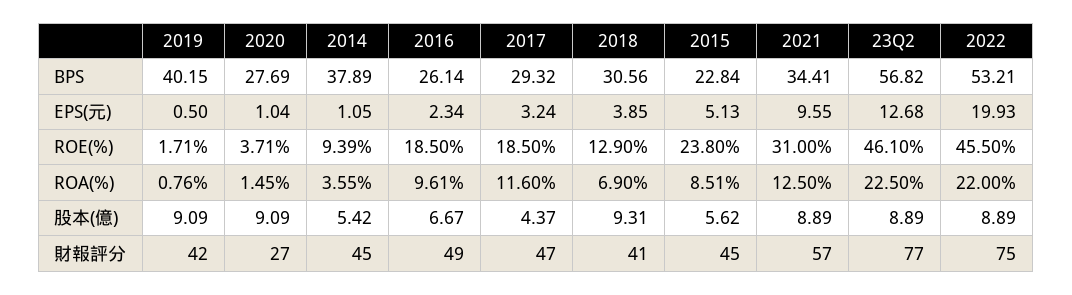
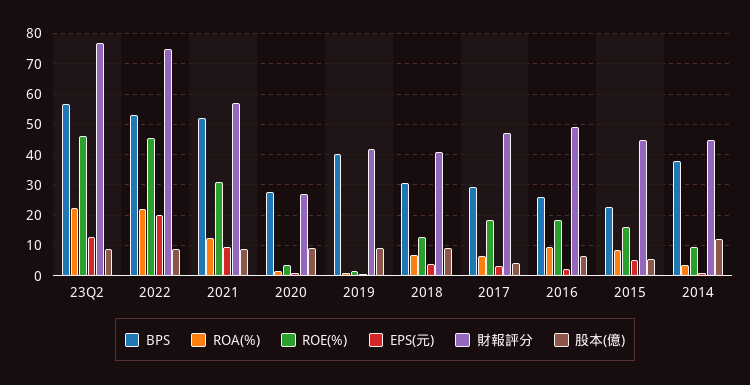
  {
    "BPS": {
      "2019": 40.15,
      "2020": 27.69,
      "2014": 37.89,
      "2016": 26.14,
      "2017": 29.32,
      "2018": 30.56,
      "2015": 22.84,
-     "2021": 34.41,
+     "2021": 52,
      "23Q2": 56.82,
      "2022": 53.21
    },
    "EPS(元)": {
      "2019": 0.5,
      "2020": 1.04,
      "2014": 1.05,
      "2016": 2.34,
      "2017": 3.24,
      "2018": 3.85,
      "2015": 5.13,
      "2021": 9.55,
      "23Q2": 12.68,
      "2022": 19.93
    },
    "ROE(%)": {
      "2019": 1.71,
      "2020": 3.71,
      "2014": 9.39,
      "2016": 18.5,
      "2017": 18.5,
      "2018": 12.9,
-     "2015": 23.8,
+     "2015": 16,
      "2021": 31,
      "23Q2": 46.1,
      "2022": 45.5
    },
    "ROA(%)": {
      "2019": 0.76,
      "2020": 1.45,
      "2014": 3.55,
      "2016": 9.61,
-     "2017": 11.6,
+     "2017": 6,
      "2018": 6.9,
      "2015": 8.51,
      "2021": 12.5,
      "23Q2": 22.5,
      "2022": 22
    },
    "股本(億)": {
      "2019": 9.09,
      "2020": 9.09,
-     "2014": 5.42,
+     "2014": 12,
      "2016": 6.67,
      "2017": 4.37,
      "2018": 9.31,
      "2015": 5.62,
      "2021": 8.89,
      "23Q2": 8.89,
      "2022": 8.89
    },
    "財報評分": {
      "2019": 42,
      "2020": 27,
      "2014": 45,
      "2016": 49,
      "2017": 47,
      "2018": 41,
      "2015": 45,
      "2021": 57,
      "23Q2": 77,
      "2022": 75
    }
  }

